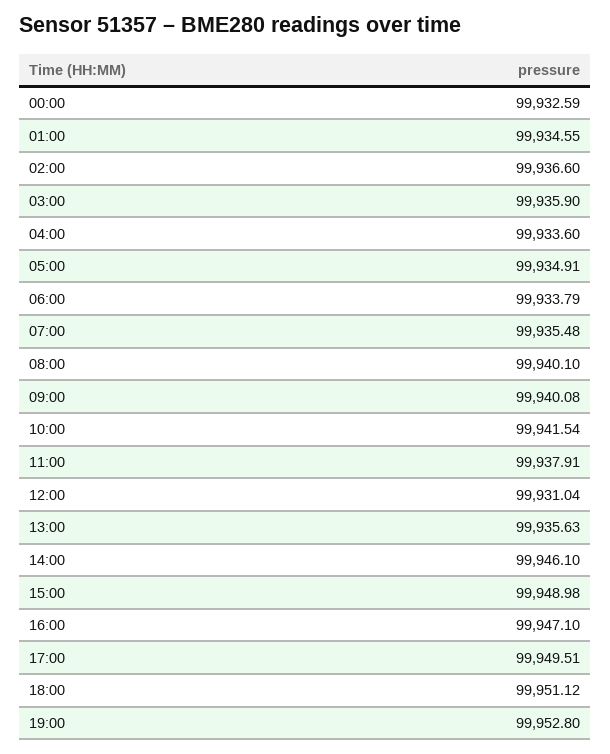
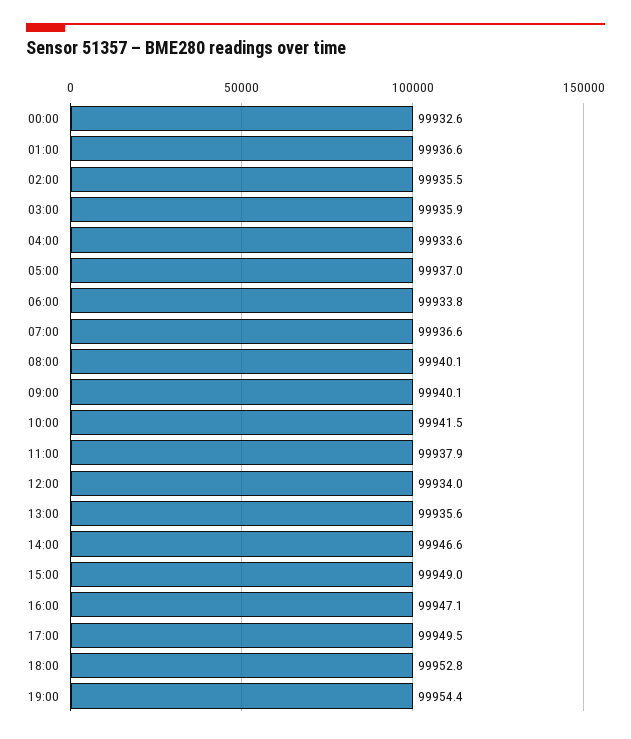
  {
    "00:00": 99932.59,
-   "01:00": 99934.55,
+   "01:00": 99936.6,
-   "02:00": 99936.6,
+   "02:00": 99935.5,
    "03:00": 99935.9,
    "04:00": 99933.6,
-   "05:00": 99934.91,
+   "05:00": 99937,
    "06:00": 99933.79,
-   "07:00": 99935.48,
+   "07:00": 99936.6,
    "08:00": 99940.1,
    "09:00": 99940.08,
    "10:00": 99941.54,
    "11:00": 99937.91,
-   "12:00": 99931.04,
+   "12:00": 99934,
    "13:00": 99935.63,
-   "14:00": 99946.1,
+   "14:00": 99946.6,
    "15:00": 99948.98,
    "16:00": 99947.1,
    "17:00": 99949.51,
-   "18:00": 99951.12,
+   "18:00": 99952.8,
-   "19:00": 99952.8
+   "19:00": 99954.4
  }

